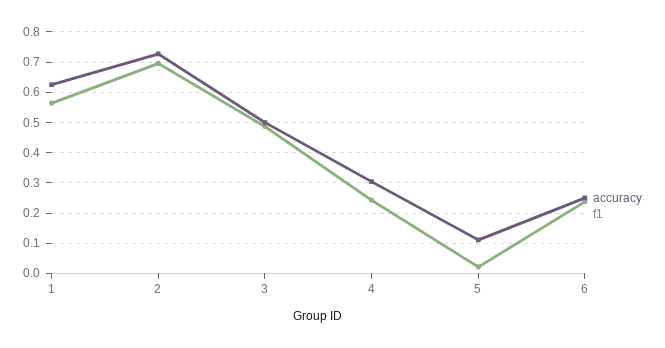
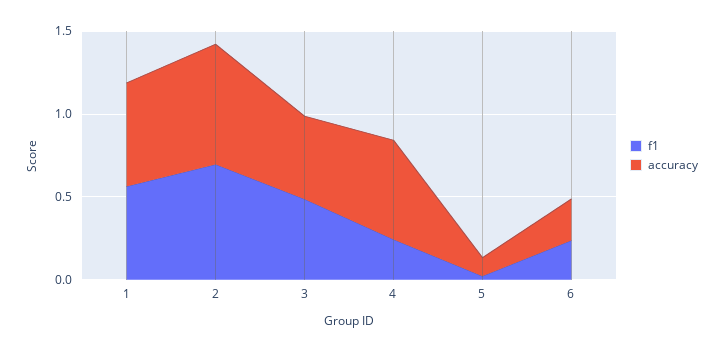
  {
    "accuracy": {
      "1": 0.62,
      "2": 0.72,
      "3": 0.5,
-     "4": 0.3,
+     "4": 0.6,
      "5": 0.12,
      "6": 0.26
    },
    "f1": {
      "1": 0.56,
      "2": 0.7,
      "3": 0.48,
      "4": 0.24,
      "5": 0.02,
      "6": 0.24
    }
  }

